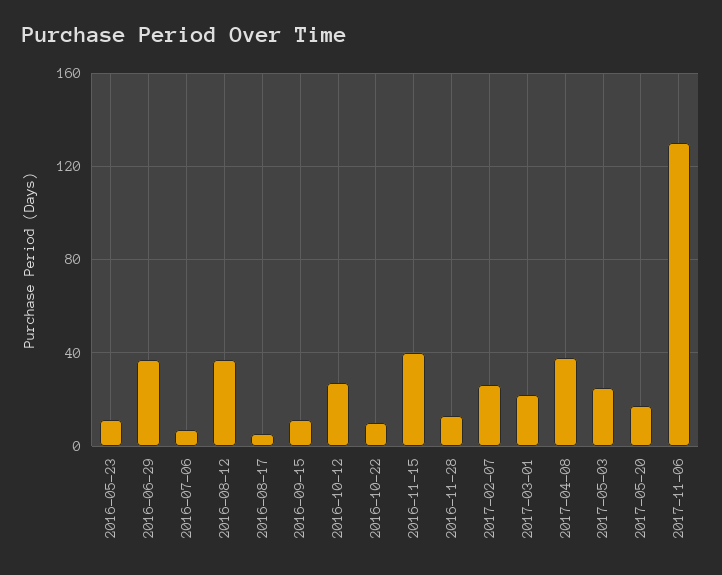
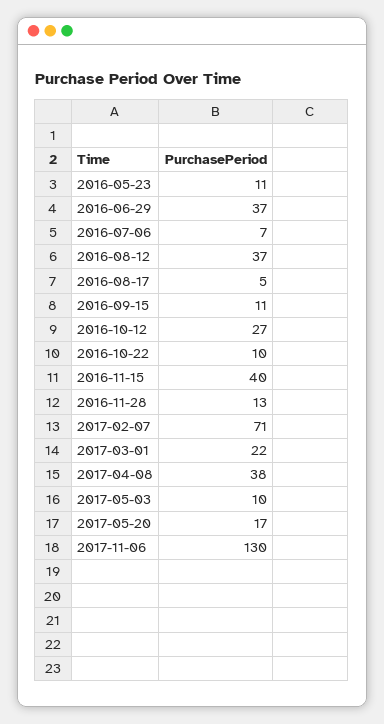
  {
    "2016-05-23": 11,
    "2016-06-29": 37,
    "2016-07-06": 7,
    "2016-08-12": 37,
    "2016-08-17": 5,
    "2016-09-15": 11,
    "2016-10-12": 27,
    "2016-10-22": 10,
    "2016-11-15": 40,
    "2016-11-28": 13,
-   "2017-02-07": 25,
+   "2017-02-07": 71,
    "2017-03-01": 22,
    "2017-04-08": 38,
-   "2017-05-03": 25,
+   "2017-05-03": 10,
    "2017-05-20": 17,
    "2017-11-06": 130
  }

